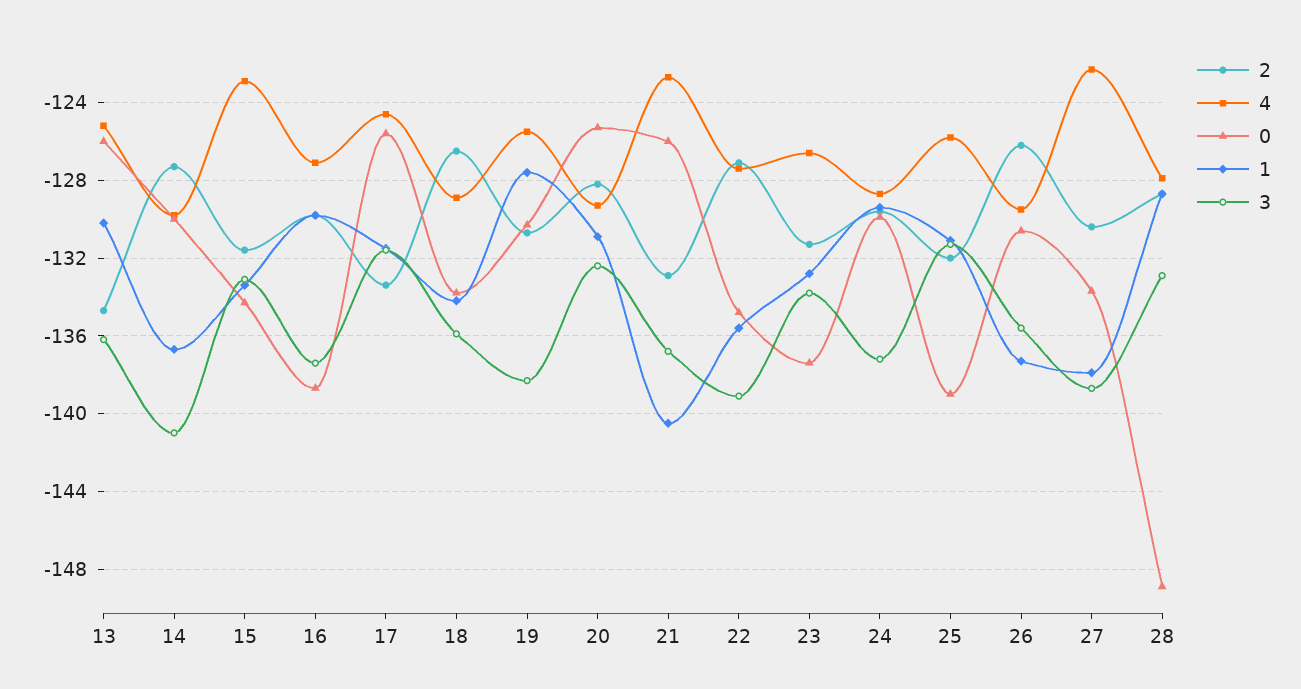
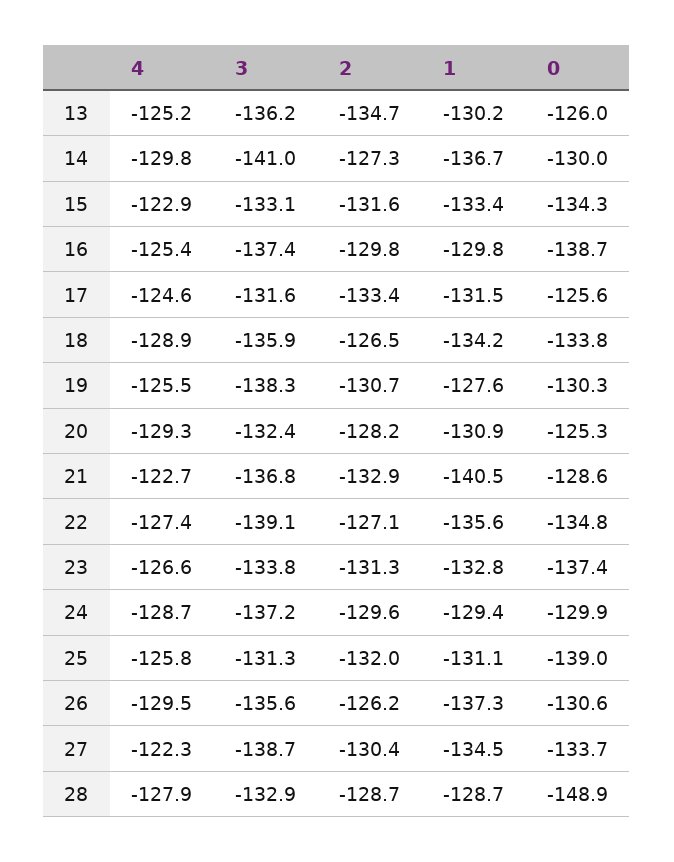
  {
    "2": {
      "13": -134.7,
      "14": -127.3,
      "15": -131.6,
      "16": -129.8,
      "17": -133.4,
      "18": -126.5,
      "19": -130.7,
      "20": -128.2,
      "21": -132.9,
      "22": -127.1,
      "23": -131.3,
      "24": -129.6,
      "25": -132,
      "26": -126.2,
      "27": -130.4,
      "28": -128.7
    },
    "4": {
      "13": -125.2,
      "14": -129.8,
      "15": -122.9,
-     "16": -127,
+     "16": -125.4,
      "17": -124.6,
      "18": -128.9,
      "19": -125.5,
      "20": -129.3,
      "21": -122.7,
      "22": -127.4,
      "23": -126.6,
      "24": -128.7,
      "25": -125.8,
      "26": -129.5,
      "27": -122.3,
      "28": -127.9
    },
    "0": {
      "13": -126,
      "14": -130,
      "15": -134.3,
      "16": -138.7,
      "17": -125.6,
      "18": -133.8,
      "19": -130.3,
      "20": -125.3,
-     "21": -126,
+     "21": -128.6,
      "22": -134.8,
      "23": -137.4,
      "24": -129.9,
      "25": -139,
      "26": -130.6,
      "27": -133.7,
      "28": -148.9
    },
    "1": {
      "13": -130.2,
      "14": -136.7,
      "15": -133.4,
      "16": -129.8,
      "17": -131.5,
      "18": -134.2,
      "19": -127.6,
      "20": -130.9,
      "21": -140.5,
      "22": -135.6,
      "23": -132.8,
      "24": -129.4,
      "25": -131.1,
      "26": -137.3,
-     "27": -138,
+     "27": -134.5,
      "28": -128.7
    },
    "3": {
      "13": -136.2,
      "14": -141,
      "15": -133.1,
      "16": -137.4,
      "17": -131.6,
      "18": -135.9,
      "19": -138.3,
      "20": -132.4,
      "21": -136.8,
      "22": -139.1,
      "23": -133.8,
      "24": -137.2,
      "25": -131.3,
      "26": -135.6,
      "27": -138.7,
      "28": -132.9
    }
  }

